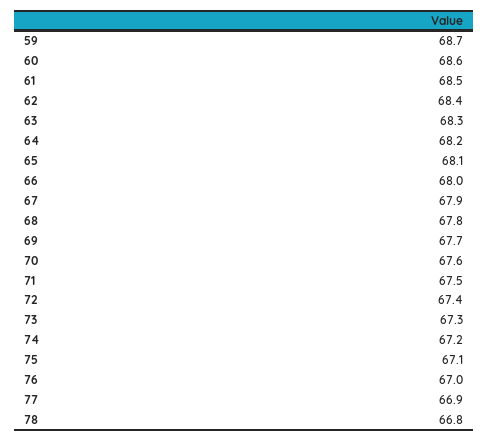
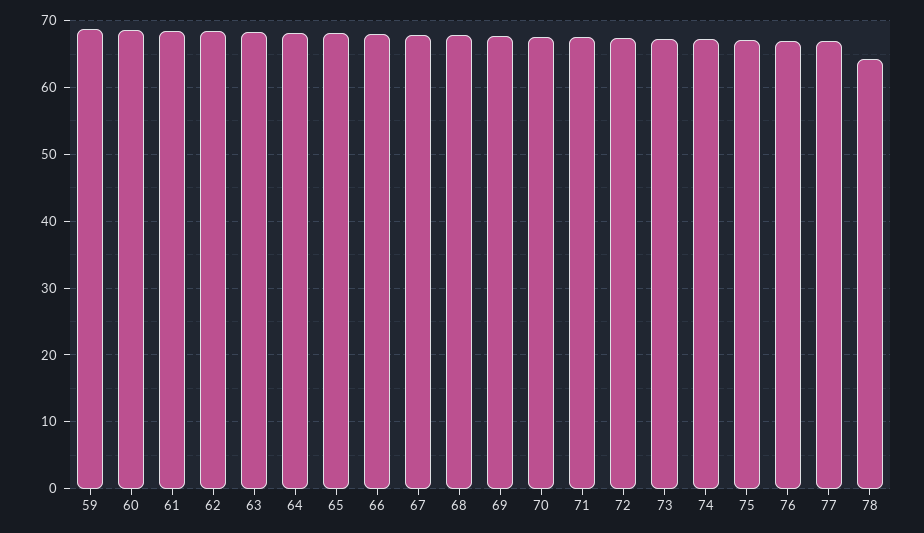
  {
    "59": 68.7,
    "60": 68.6,
    "61": 68.5,
    "62": 68.4,
    "63": 68.3,
    "64": 68.2,
    "65": 68.1,
    "66": 68,
    "67": 67.9,
    "68": 67.8,
    "69": 67.7,
    "70": 67.6,
    "71": 67.5,
    "72": 67.4,
    "73": 67.3,
    "74": 67.2,
    "75": 67.1,
    "76": 67,
    "77": 66.9,
-   "78": 66.8
+   "78": 64
  }

